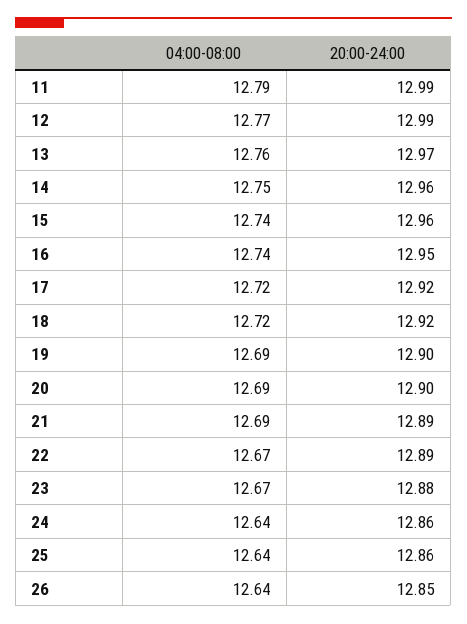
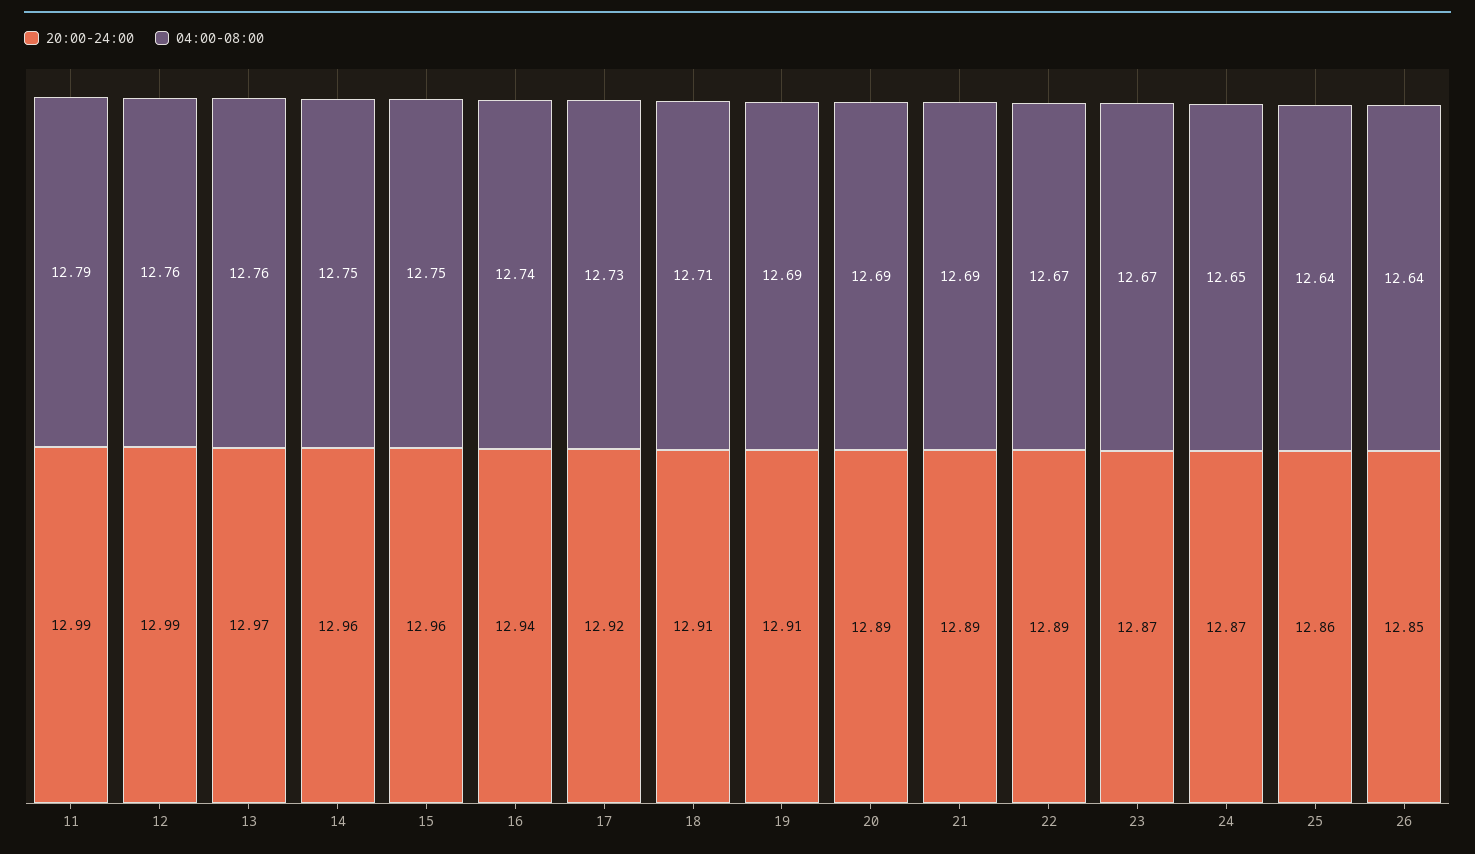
  {
    "04:00-08:00": {
      "11": 12.79,
-     "12": 12.77,
+     "12": 12.76,
      "13": 12.76,
      "14": 12.75,
-     "15": 12.74,
+     "15": 12.75,
      "16": 12.74,
-     "17": 12.72,
+     "17": 12.73,
-     "18": 12.72,
+     "18": 12.71,
      "19": 12.69,
      "20": 12.69,
      "21": 12.69,
      "22": 12.67,
      "23": 12.67,
-     "24": 12.64,
+     "24": 12.65,
      "25": 12.64,
      "26": 12.64
    },
    "20:00-24:00": {
      "11": 12.99,
      "12": 12.99,
      "13": 12.97,
      "14": 12.96,
      "15": 12.96,
-     "16": 12.95,
+     "16": 12.94,
      "17": 12.92,
-     "18": 12.92,
+     "18": 12.91,
-     "19": 12.9,
+     "19": 12.91,
-     "20": 12.9,
+     "20": 12.89,
      "21": 12.89,
      "22": 12.89,
-     "23": 12.88,
+     "23": 12.87,
-     "24": 12.86,
+     "24": 12.87,
      "25": 12.86,
      "26": 12.85
    }
  }

